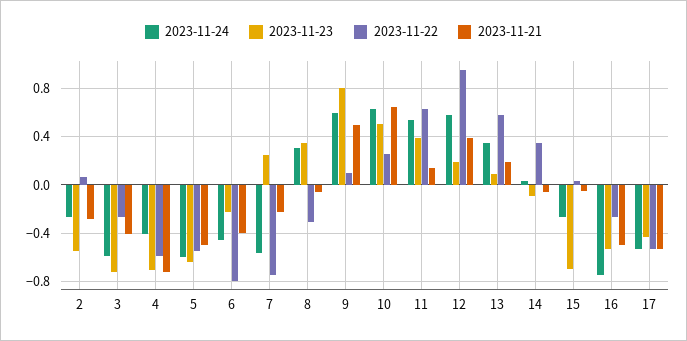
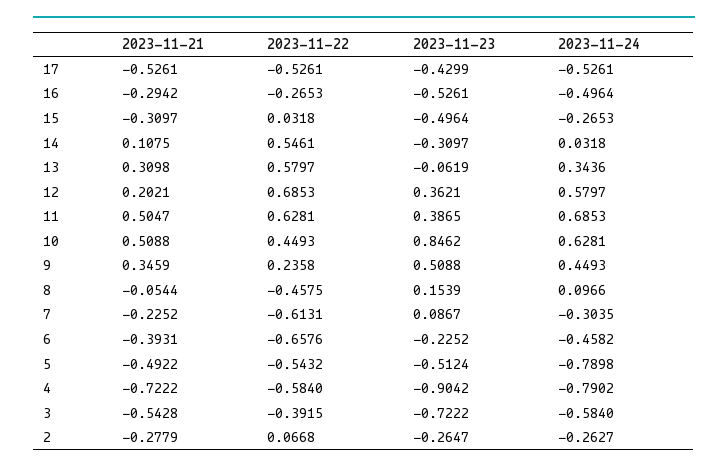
  {
    "2023-11-24": {
      "2": -0.2627,
      "3": -0.584,
-     "4": -0.4,
+     "4": -0.7902,
-     "5": -0.6,
+     "5": -0.7898,
      "6": -0.4582,
-     "7": -0.55,
+     "7": -0.3035,
-     "8": 0.3,
+     "8": 0.0966,
-     "9": 0.6,
+     "9": 0.4493,
      "10": 0.6281,
-     "11": 0.55,
+     "11": 0.6853,
      "12": 0.5797,
      "13": 0.3436,
      "14": 0.0318,
      "15": -0.2653,
-     "16": -0.75,
+     "16": -0.4964,
      "17": -0.5261
    },
    "2023-11-23": {
-     "2": -0.55,
+     "2": -0.2647,
      "3": -0.7222,
-     "4": -0.7,
+     "4": -0.9042,
-     "5": -0.65,
+     "5": -0.5124,
      "6": -0.2252,
-     "7": 0.25,
+     "7": 0.0867,
-     "8": 0.35,
+     "8": 0.1539,
-     "9": 0.8,
+     "9": 0.5088,
-     "10": 0.5,
+     "10": 0.8462,
      "11": 0.3865,
-     "12": 0.2,
+     "12": 0.3621,
-     "13": 0.1,
+     "13": -0.0619,
-     "14": -0.1,
+     "14": -0.3097,
-     "15": -0.7,
+     "15": -0.4964,
      "16": -0.5261,
      "17": -0.4299
    },
    "2023-11-22": {
      "2": 0.0668,
-     "3": -0.25,
+     "3": -0.3915,
      "4": -0.584,
      "5": -0.5432,
-     "6": -0.8,
+     "6": -0.6576,
-     "7": -0.75,
+     "7": -0.6131,
-     "8": -0.3,
+     "8": -0.4575,
-     "9": 0.1,
+     "9": 0.2358,
-     "10": 0.25,
+     "10": 0.4493,
      "11": 0.6281,
-     "12": 0.95,
+     "12": 0.6853,
      "13": 0.5797,
-     "14": 0.35,
+     "14": 0.5461,
      "15": 0.0318,
      "16": -0.2653,
      "17": -0.5261
    },
    "2023-11-21": {
      "2": -0.2779,
-     "3": -0.4,
+     "3": -0.5428,
      "4": -0.7222,
      "5": -0.4922,
      "6": -0.3931,
      "7": -0.2252,
      "8": -0.0544,
-     "9": 0.5,
+     "9": 0.3459,
-     "10": 0.65,
+     "10": 0.5088,
-     "11": 0.15,
+     "11": 0.5047,
-     "12": 0.4,
+     "12": 0.2021,
-     "13": 0.2,
+     "13": 0.3098,
-     "14": -0.05,
+     "14": 0.1075,
-     "15": -0.05,
+     "15": -0.3097,
-     "16": -0.5,
+     "16": -0.2942,
      "17": -0.5261
    }
  }

